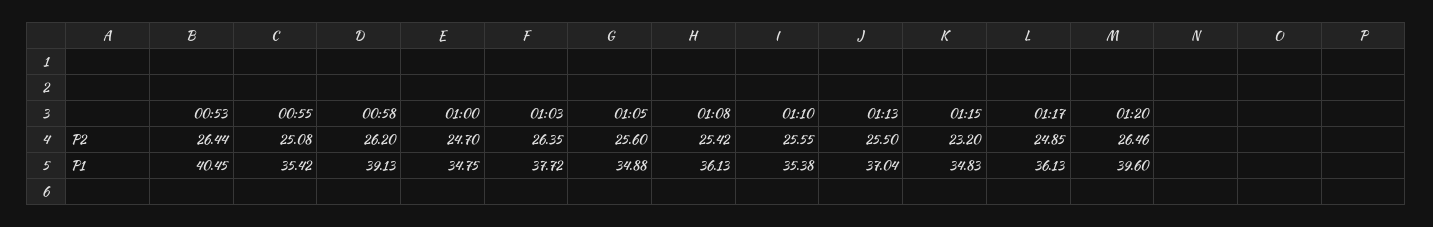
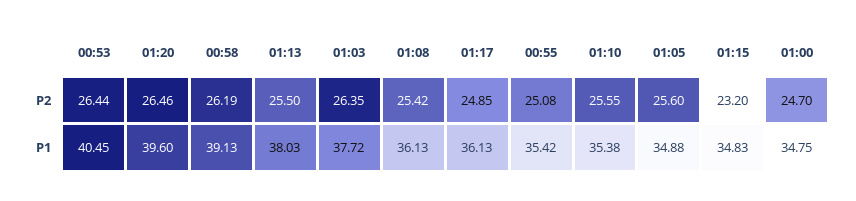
  {
    "00:53": {
      "P2": 26.44,
      "P1": 40.45
    },
    "00:55": {
      "P2": 25.08,
      "P1": 35.42
    },
    "00:58": {
-     "P2": 26.2,
+     "P2": 26.19,
      "P1": 39.13
    },
    "01:00": {
      "P2": 24.7,
      "P1": 34.75
    },
    "01:03": {
      "P2": 26.35,
      "P1": 37.72
    },
    "01:05": {
      "P2": 25.6,
      "P1": 34.88
    },
    "01:08": {
      "P2": 25.42,
      "P1": 36.13
    },
    "01:10": {
      "P2": 25.55,
      "P1": 35.38
    },
    "01:13": {
      "P2": 25.5,
-     "P1": 37.04
+     "P1": 38.03
    },
    "01:15": {
      "P2": 23.2,
      "P1": 34.83
    },
    "01:17": {
      "P2": 24.85,
      "P1": 36.13
    },
    "01:20": {
      "P2": 26.46,
      "P1": 39.6
    }
  }

